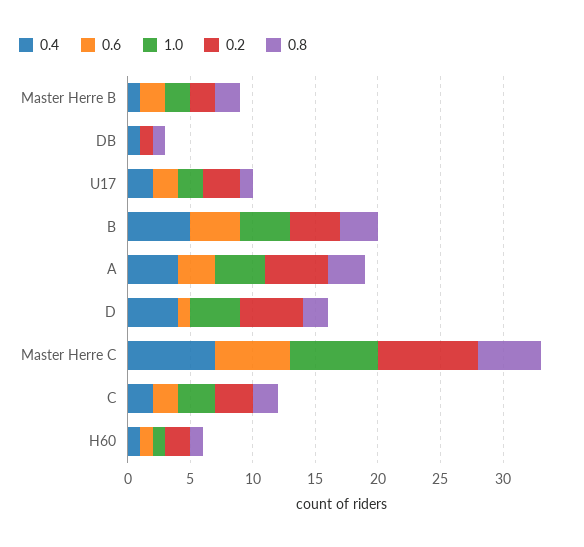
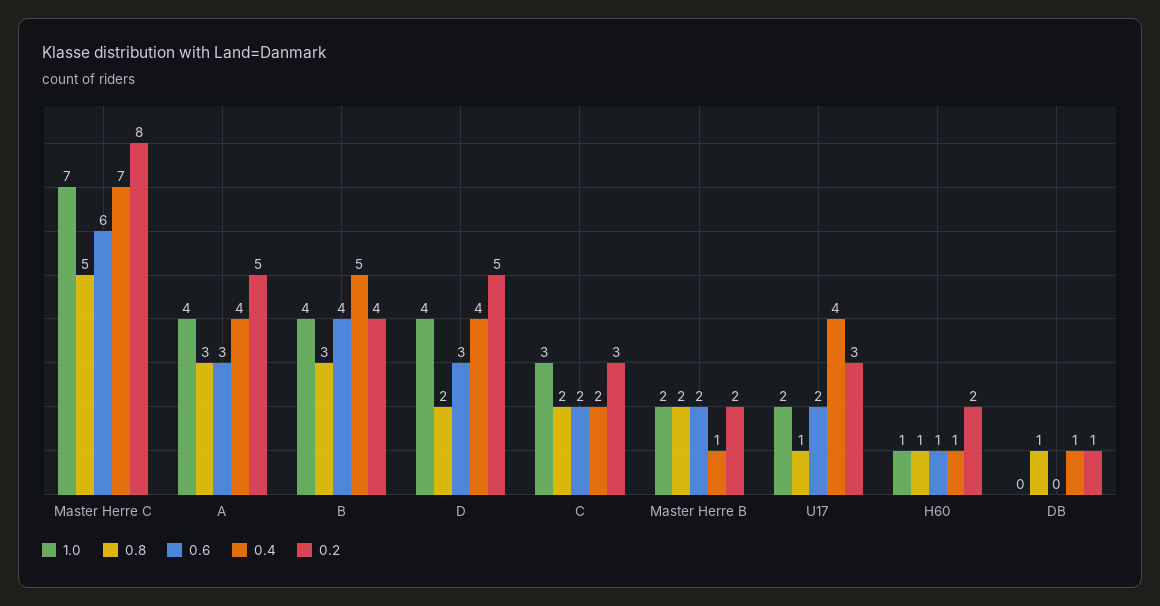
  {
    "0.4": {
      "Master Herre B": 1,
      "DB": 1,
-     "U17": 2,
+     "U17": 4,
      "B": 5,
      "A": 4,
      "D": 4,
      "Master Herre C": 7,
      "C": 2,
      "H60": 1
    },
    "0.6": {
      "Master Herre B": 2,
      "DB": 0,
      "U17": 2,
      "B": 4,
      "A": 3,
-     "D": 1,
+     "D": 3,
      "Master Herre C": 6,
      "C": 2,
      "H60": 1
    },
    "1.0": {
      "Master Herre B": 2,
      "DB": 0,
      "U17": 2,
      "B": 4,
      "A": 4,
      "D": 4,
      "Master Herre C": 7,
      "C": 3,
      "H60": 1
    },
    "0.2": {
      "Master Herre B": 2,
      "DB": 1,
      "U17": 3,
      "B": 4,
      "A": 5,
      "D": 5,
      "Master Herre C": 8,
      "C": 3,
      "H60": 2
    },
    "0.8": {
      "Master Herre B": 2,
      "DB": 1,
      "U17": 1,
      "B": 3,
      "A": 3,
      "D": 2,
      "Master Herre C": 5,
      "C": 2,
      "H60": 1
    }
  }

